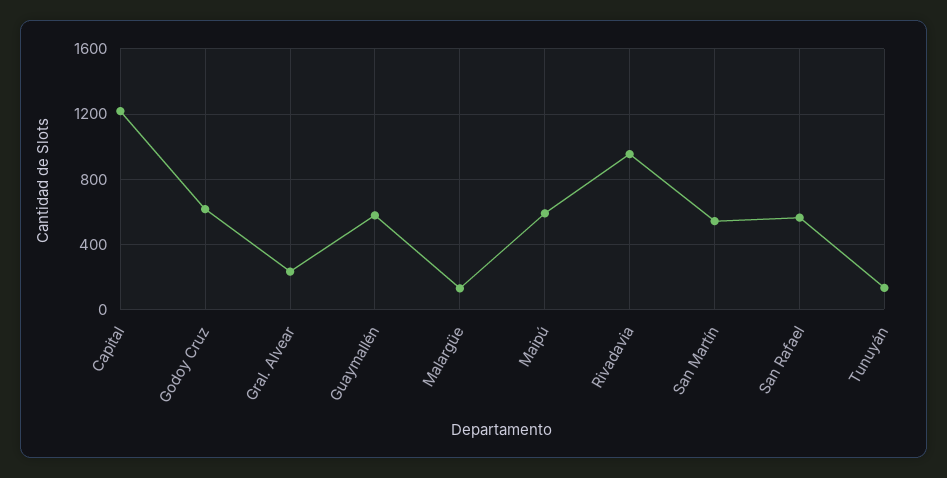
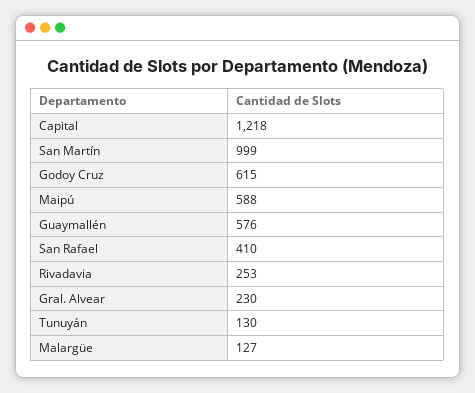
  {
    "Capital": 1218,
    "Godoy Cruz": 615,
    "Gral. Alvear": 230,
    "Guaymallén": 576,
    "Malargüe": 127,
    "Maipú": 588,
-   "Rivadavia": 950,
+   "Rivadavia": 253,
-   "San Martín": 550,
+   "San Martín": 999,
-   "San Rafael": 550,
+   "San Rafael": 410,
    "Tunuyán": 130
  }

